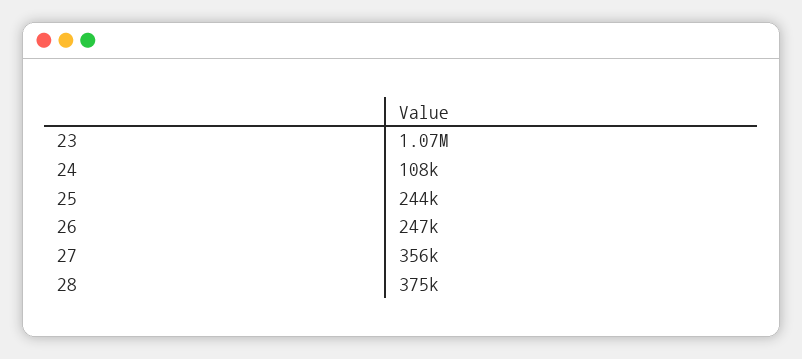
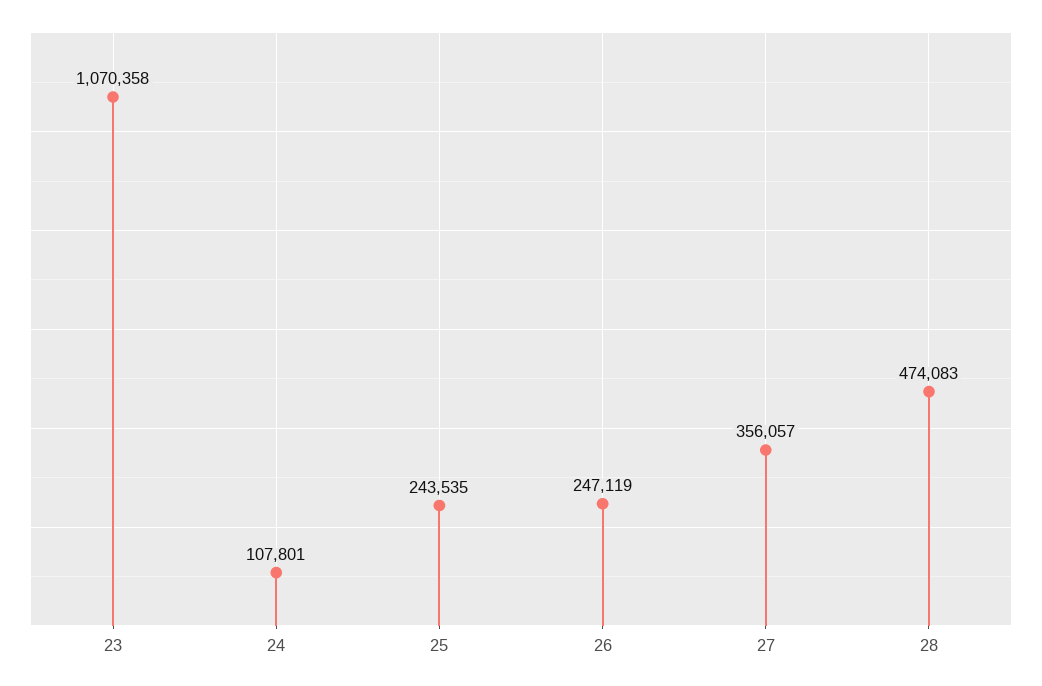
  {
    "23": 1070358,
    "24": 107801,
    "25": 243535,
    "26": 247119,
    "27": 356057,
-   "28": 375000
+   "28": 474083
  }

